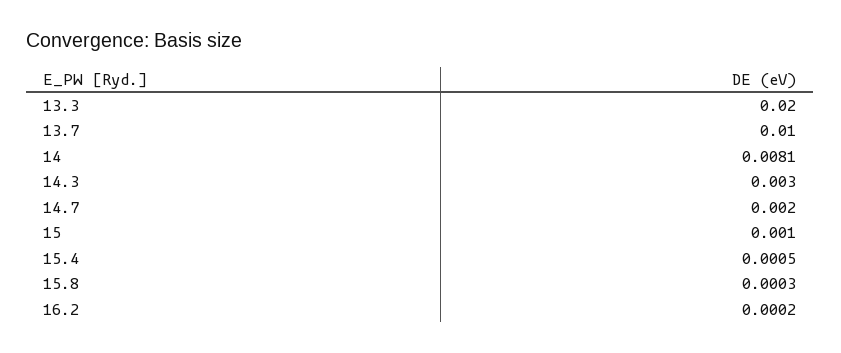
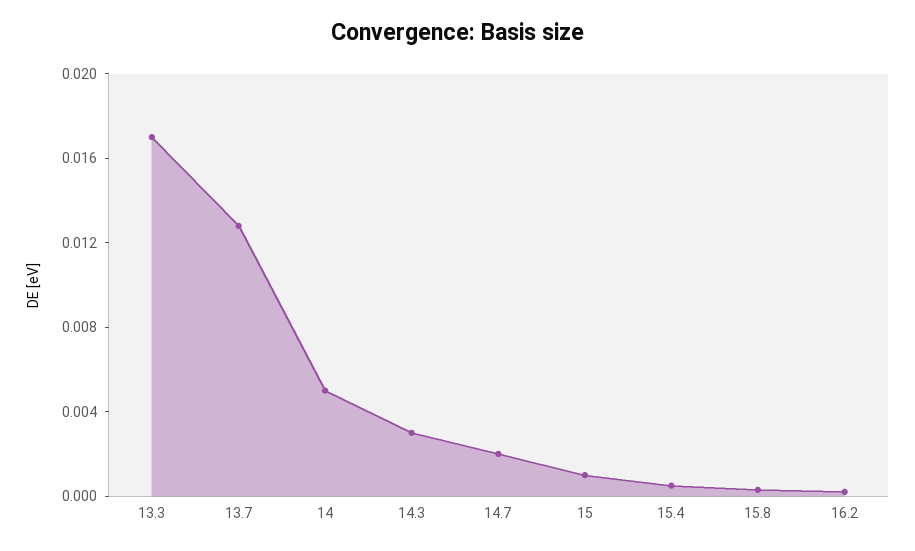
  {
-   "13.3": 0.02,
+   "13.3": 0.017,
-   "13.7": 0.01,
+   "13.7": 0.013,
-   "14": 0.0081,
+   "14": 0.005,
    "14.3": 0.003,
    "14.7": 0.002,
    "15": 0.001,
    "15.4": 0.0005,
    "15.8": 0.0003,
    "16.2": 0.0002
  }

